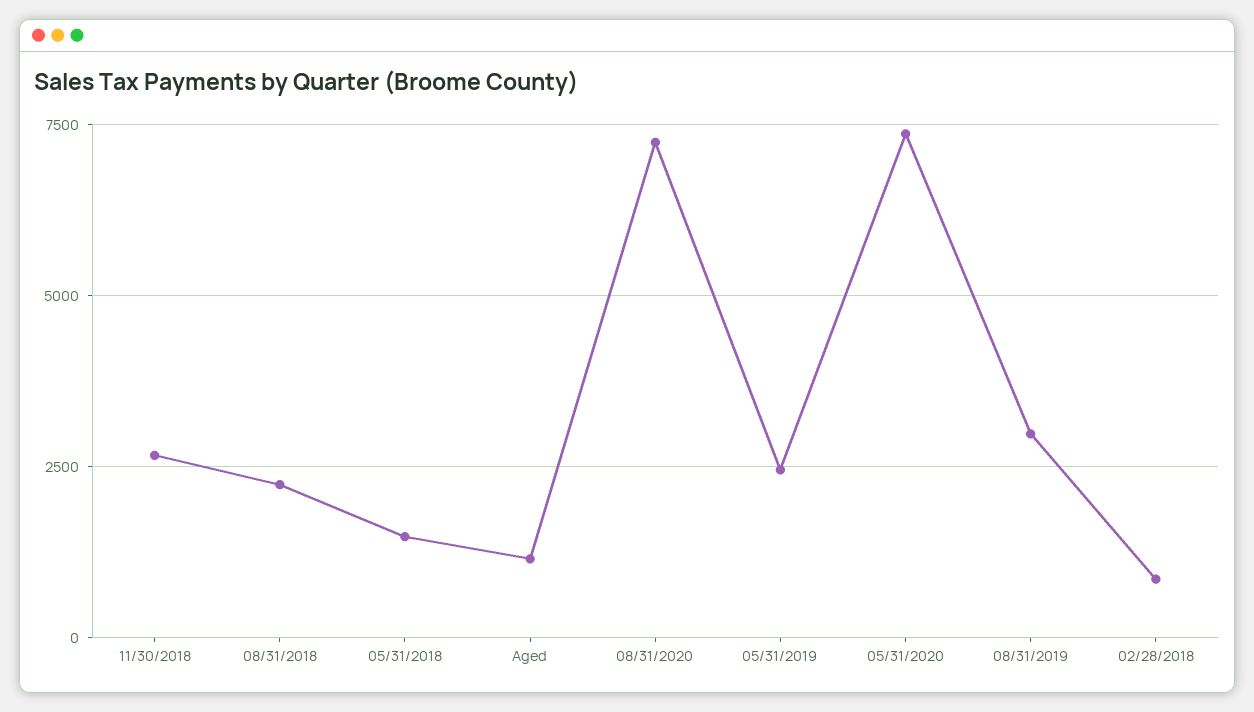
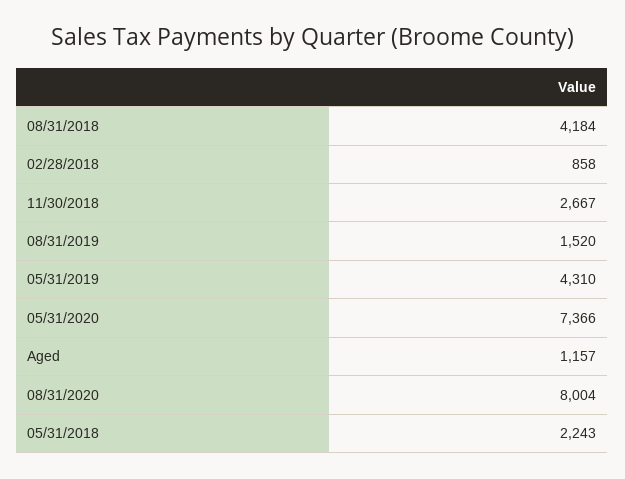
  {
    "11/30/2018": 2667,
-   "08/31/2018": 2250,
+   "08/31/2018": 4184,
-   "05/31/2018": 1500,
+   "05/31/2018": 2243,
    "Aged": 1157,
-   "08/31/2020": 7250,
+   "08/31/2020": 8004,
-   "05/31/2019": 2500,
+   "05/31/2019": 4310,
    "05/31/2020": 7366,
-   "08/31/2019": 3000,
+   "08/31/2019": 1520,
    "02/28/2018": 858
  }

